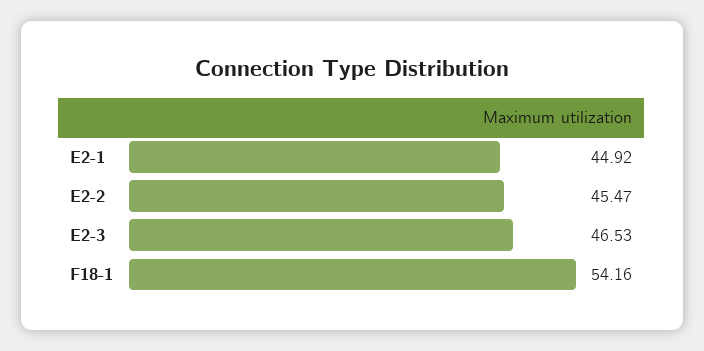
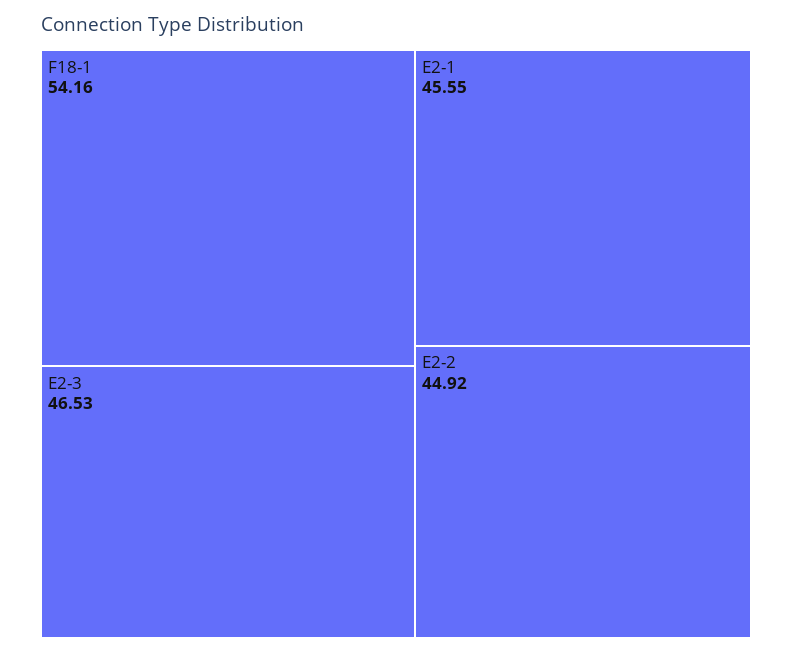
  {
-   "E2-1": 44.92,
+   "E2-1": 45.55,
-   "E2-2": 45.47,
+   "E2-2": 44.92,
    "E2-3": 46.53,
    "F18-1": 54.16
  }

